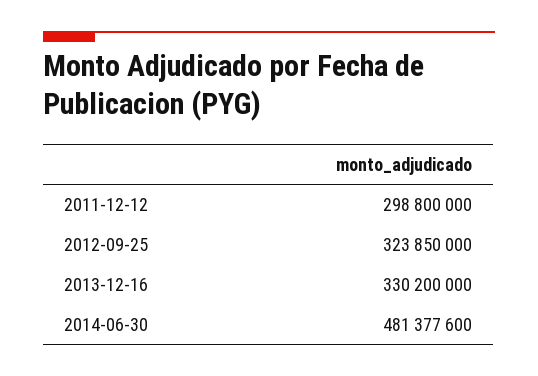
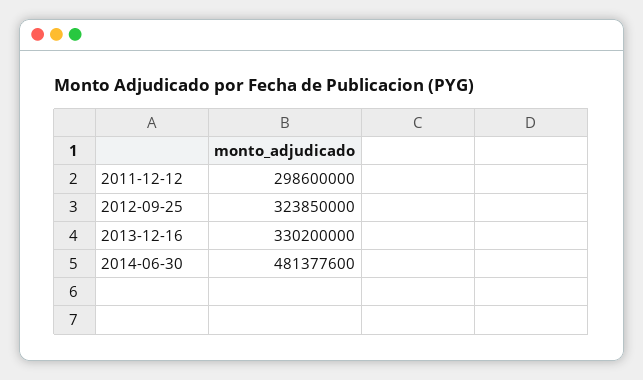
  {
-   "2011-12-12": 298800000,
+   "2011-12-12": 298600000,
    "2012-09-25": 323850000,
    "2013-12-16": 330200000,
    "2014-06-30": 481377600
  }

